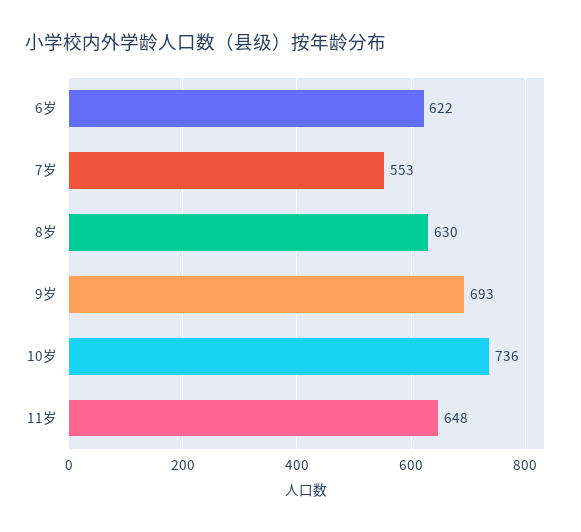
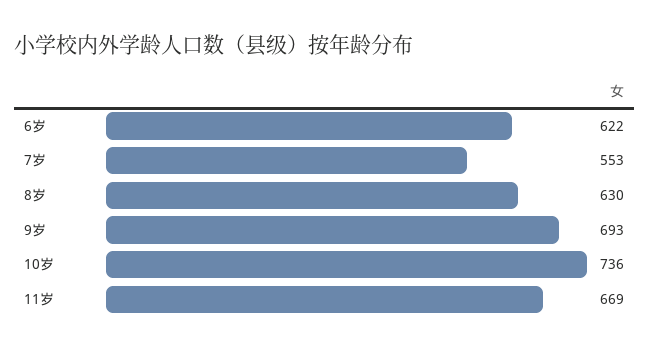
  {
    "6岁": 622,
    "7岁": 553,
    "8岁": 630,
    "9岁": 693,
    "10岁": 736,
-   "11岁": 648
+   "11岁": 669
  }

